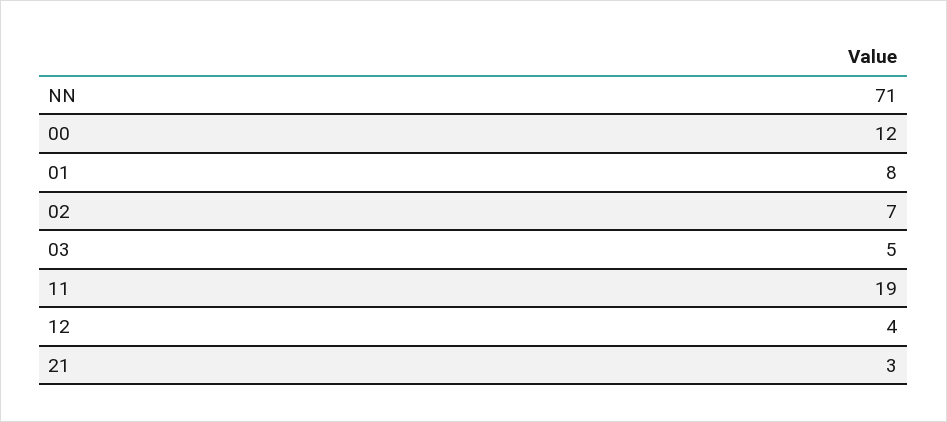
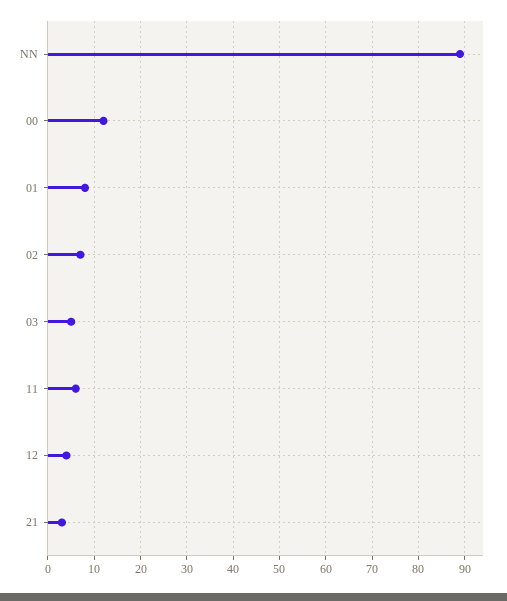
  {
-   "NN": 71,
+   "NN": 90,
    "00": 12,
    "01": 8,
    "02": 7,
    "03": 5,
-   "11": 19,
+   "11": 5,
    "12": 4,
    "21": 3
  }

